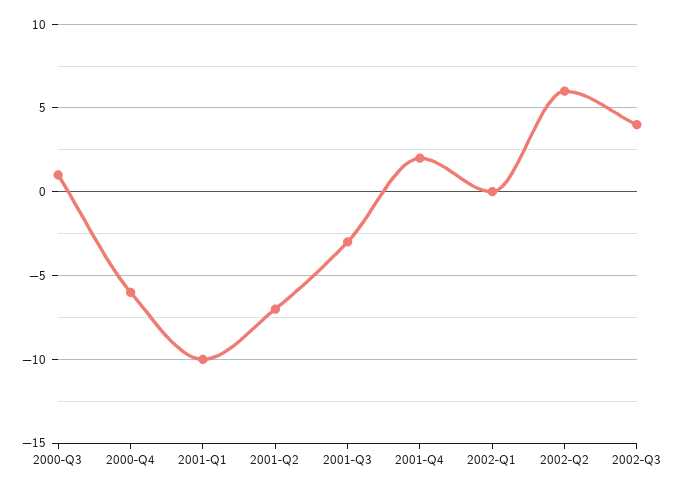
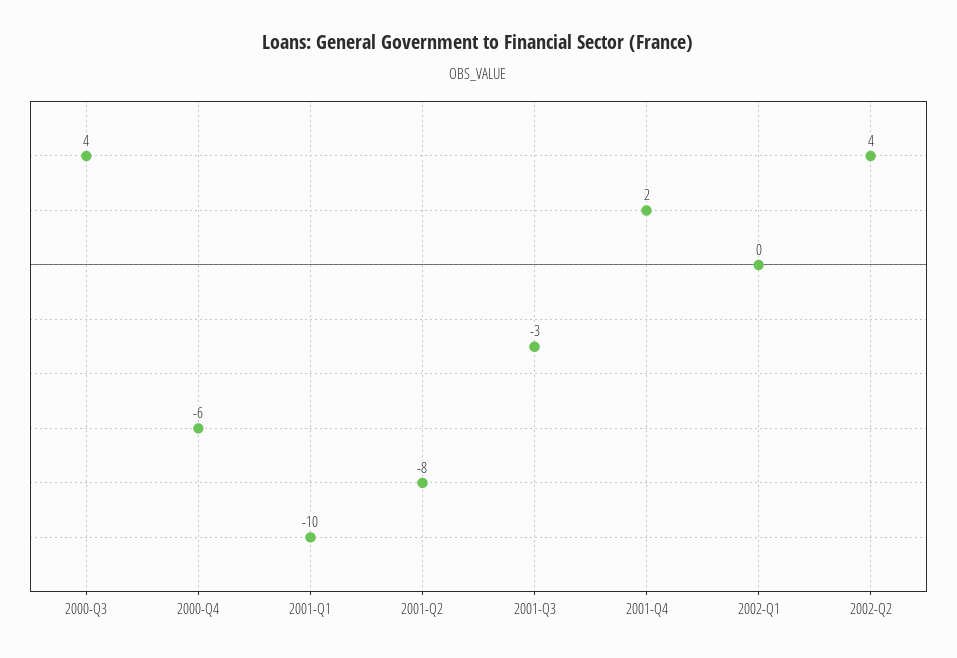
  {
-   "2000-Q3": 1,
+   "2000-Q3": 4,
    "2000-Q4": -6,
    "2001-Q1": -10,
-   "2001-Q2": -7,
+   "2001-Q2": -8,
    "2001-Q3": -3,
    "2001-Q4": 2,
    "2002-Q1": 0,
-   "2002-Q2": 6,
+   "2002-Q2": 4
-   "2002-Q3": 4
  }

